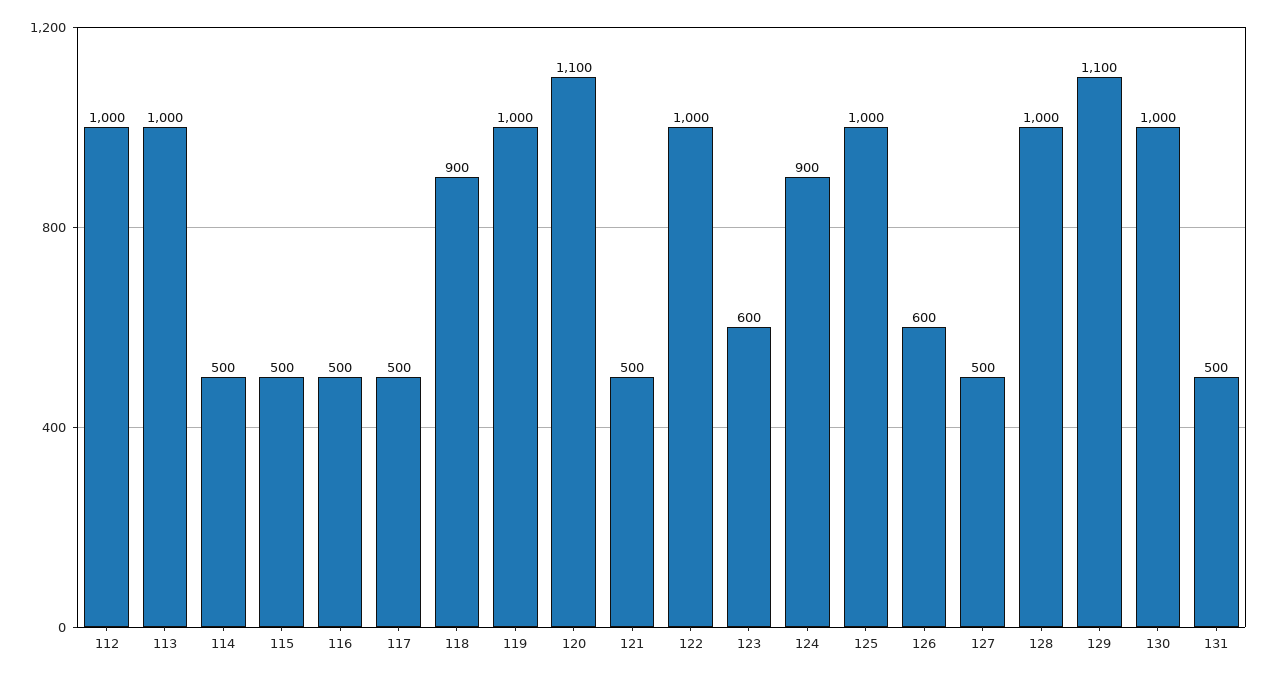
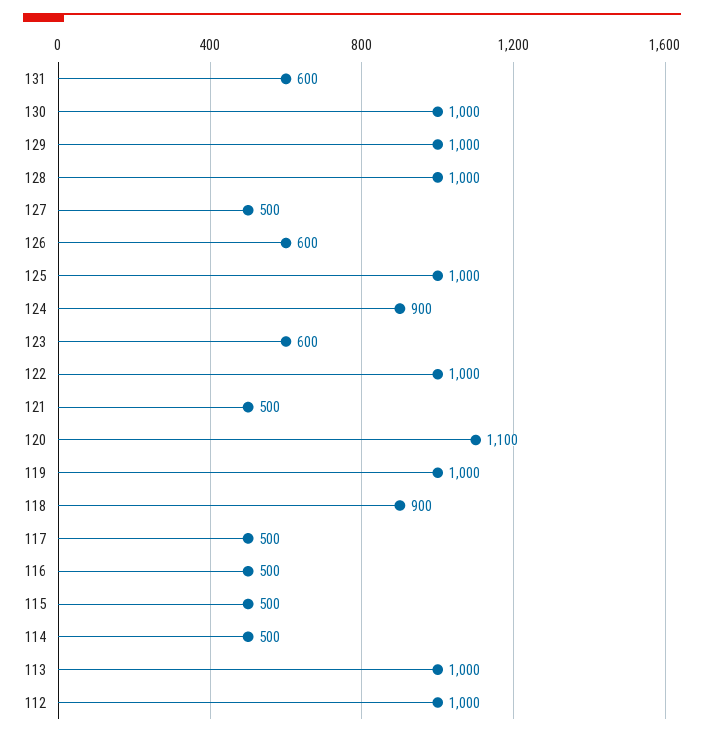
  {
    "112": 1000,
    "113": 1000,
    "114": 500,
    "115": 500,
    "116": 500,
    "117": 500,
    "118": 900,
    "119": 1000,
    "120": 1100,
    "121": 500,
    "122": 1000,
    "123": 600,
    "124": 900,
    "125": 1000,
    "126": 600,
    "127": 500,
    "128": 1000,
-   "129": 1100,
+   "129": 1000,
    "130": 1000,
-   "131": 500
+   "131": 600
  }

